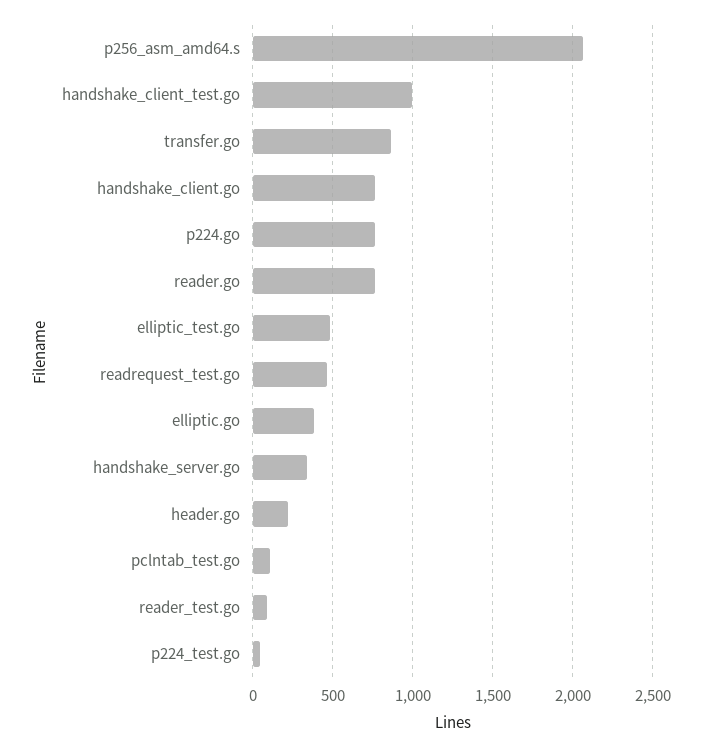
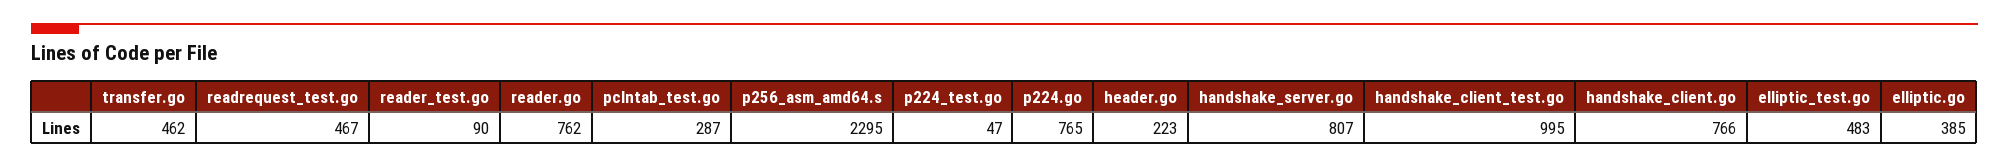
  {
-   "p256_asm_amd64.s": 2050,
+   "p256_asm_amd64.s": 2295,
    "handshake_client_test.go": 995,
-   "transfer.go": 850,
+   "transfer.go": 462,
    "handshake_client.go": 766,
    "p224.go": 765,
    "reader.go": 762,
    "elliptic_test.go": 483,
    "readrequest_test.go": 467,
    "elliptic.go": 385,
-   "handshake_server.go": 350,
+   "handshake_server.go": 807,
    "header.go": 223,
-   "pclntab_test.go": 100,
+   "pclntab_test.go": 287,
    "reader_test.go": 90,
    "p224_test.go": 47
  }

